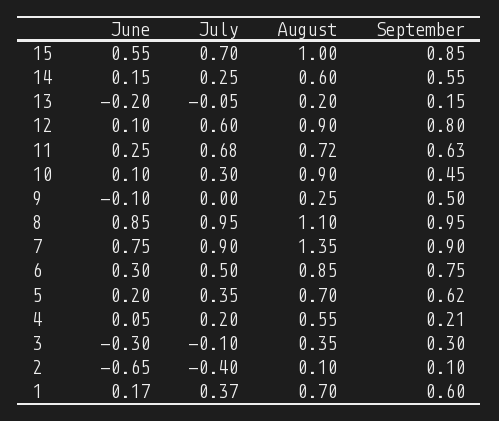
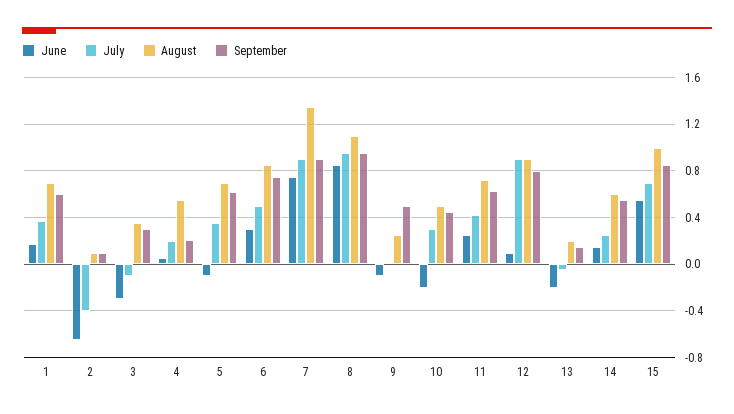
  {
    "June": {
      "15": 0.55,
      "14": 0.15,
      "13": -0.2,
      "12": 0.1,
      "11": 0.25,
-     "10": 0.1,
+     "10": -0.2,
      "9": -0.1,
      "8": 0.85,
      "7": 0.75,
      "6": 0.3,
-     "5": 0.2,
+     "5": -0.1,
      "4": 0.05,
      "3": -0.3,
      "2": -0.65,
      "1": 0.17
    },
    "July": {
      "15": 0.7,
      "14": 0.25,
      "13": -0.05,
-     "12": 0.6,
+     "12": 0.9,
-     "11": 0.68,
+     "11": 0.4,
      "10": 0.3,
      "9": 0,
      "8": 0.95,
      "7": 0.9,
      "6": 0.5,
      "5": 0.35,
      "4": 0.2,
      "3": -0.1,
      "2": -0.4,
      "1": 0.37
    },
    "August": {
      "15": 1,
      "14": 0.6,
      "13": 0.2,
      "12": 0.9,
      "11": 0.72,
-     "10": 0.9,
+     "10": 0.5,
      "9": 0.25,
      "8": 1.1,
      "7": 1.35,
      "6": 0.85,
      "5": 0.7,
      "4": 0.55,
      "3": 0.35,
      "2": 0.1,
      "1": 0.7
    },
    "September": {
      "15": 0.85,
      "14": 0.55,
      "13": 0.15,
      "12": 0.8,
      "11": 0.63,
      "10": 0.45,
      "9": 0.5,
      "8": 0.95,
      "7": 0.9,
      "6": 0.75,
      "5": 0.62,
      "4": 0.21,
      "3": 0.3,
      "2": 0.1,
      "1": 0.6
    }
  }

